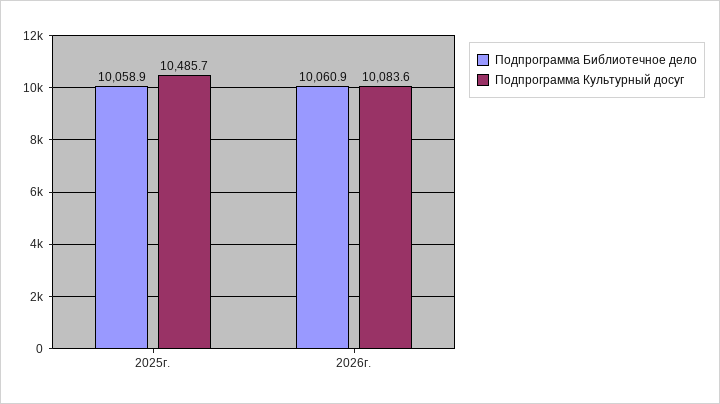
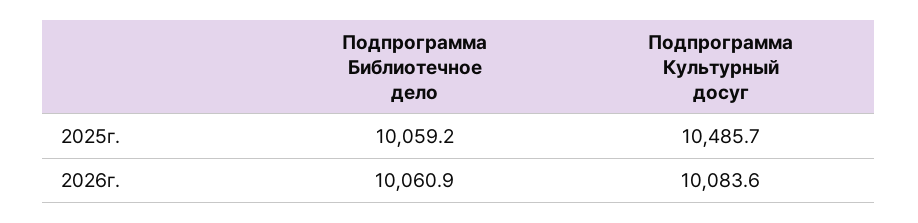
  {
    "Подпрограмма Библиотечное дело": {
-     "2025г.": 10058.9,
+     "2025г.": 10059.2,
      "2026г.": 10060.9
    },
    "Подпрограмма Культурный досуг": {
      "2025г.": 10485.7,
      "2026г.": 10083.6
    }
  }

